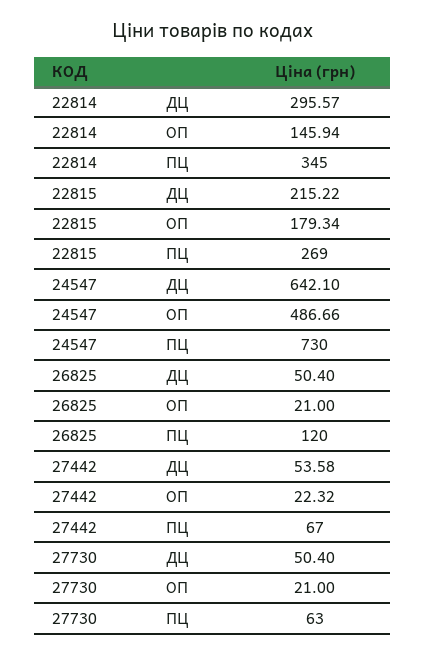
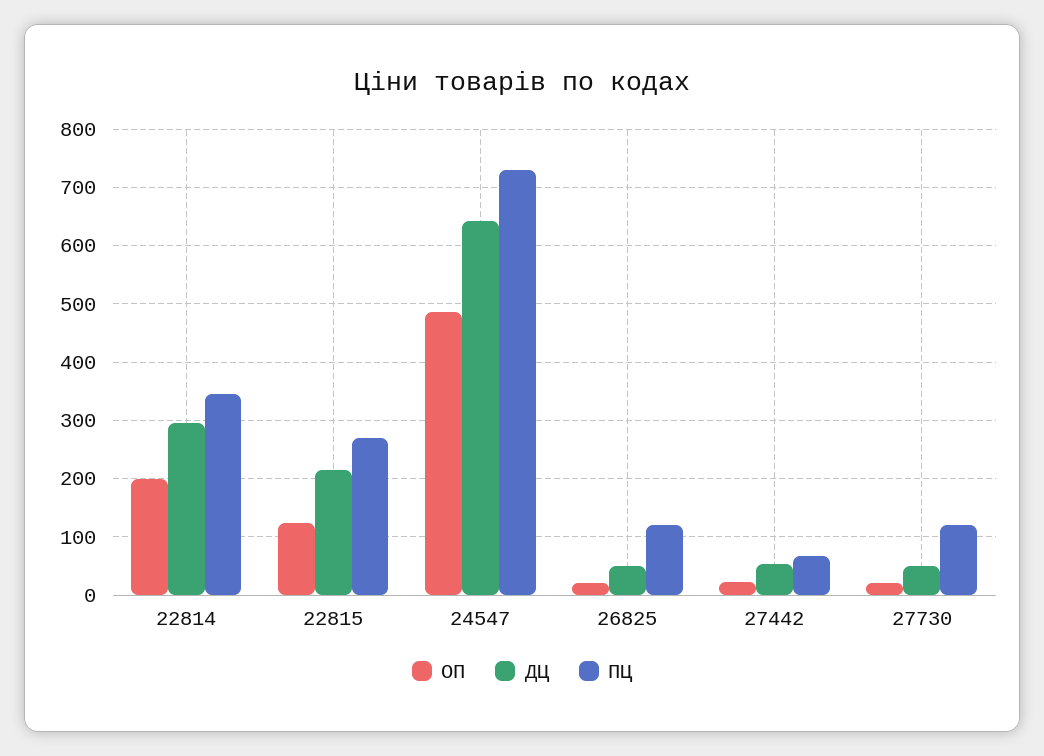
  {
    "ДЦ": {
      "22814": 295.57,
      "22815": 215.22,
      "24547": 642.1,
      "26825": 50.4,
      "27442": 53.58,
      "27730": 50.4
    },
    "ОП": {
-     "22814": 145.94,
+     "22814": 200,
-     "22815": 179.34,
+     "22815": 120,
      "24547": 486.66,
      "26825": 21,
      "27442": 22.32,
      "27730": 21
    },
    "ПЦ": {
      "22814": 345,
      "22815": 269,
      "24547": 730,
      "26825": 120,
      "27442": 67,
-     "27730": 63
+     "27730": 120
    }
  }

